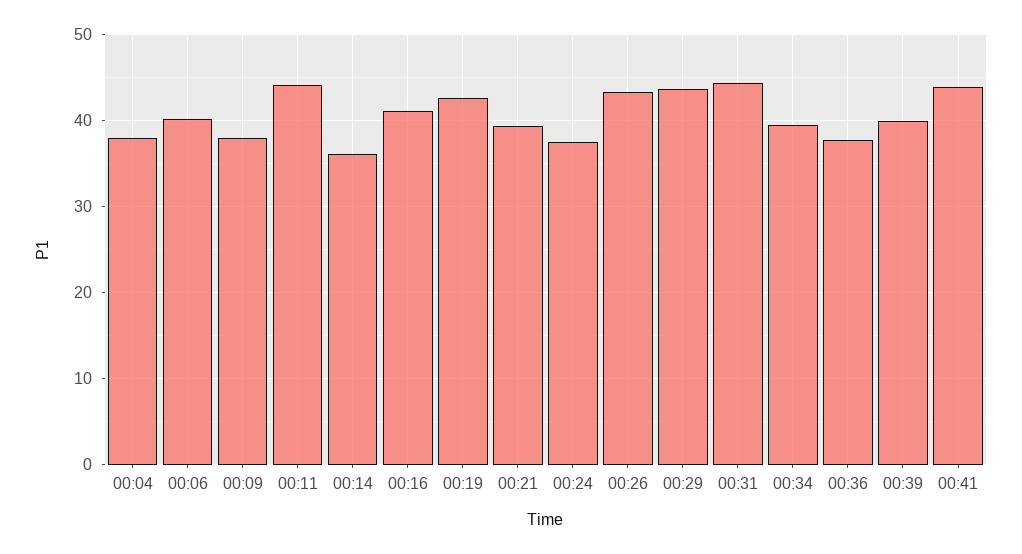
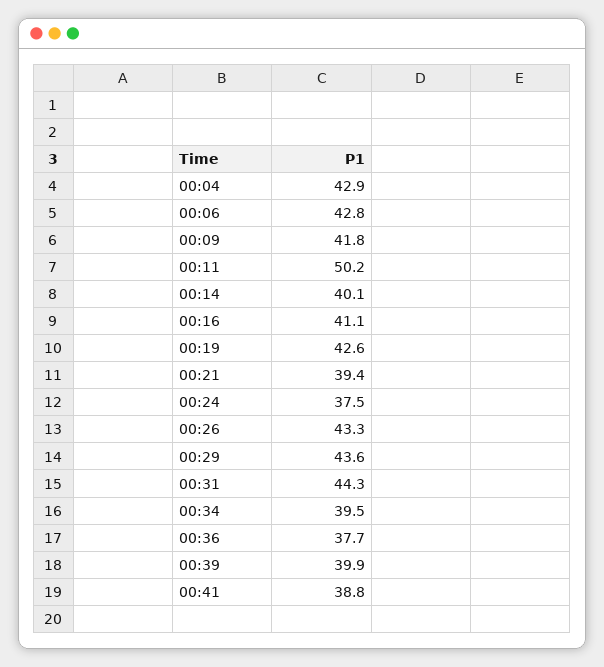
  {
-   "00:04": 38,
+   "00:04": 42.9,
-   "00:06": 40,
+   "00:06": 42.8,
-   "00:09": 38,
+   "00:09": 41.8,
-   "00:11": 44,
+   "00:11": 50.2,
-   "00:14": 36,
+   "00:14": 40.1,
    "00:16": 41.1,
    "00:19": 42.6,
    "00:21": 39.4,
    "00:24": 37.5,
    "00:26": 43.3,
    "00:29": 43.6,
    "00:31": 44.3,
    "00:34": 39.5,
    "00:36": 37.7,
    "00:39": 39.9,
-   "00:41": 44
+   "00:41": 38.8
  }

